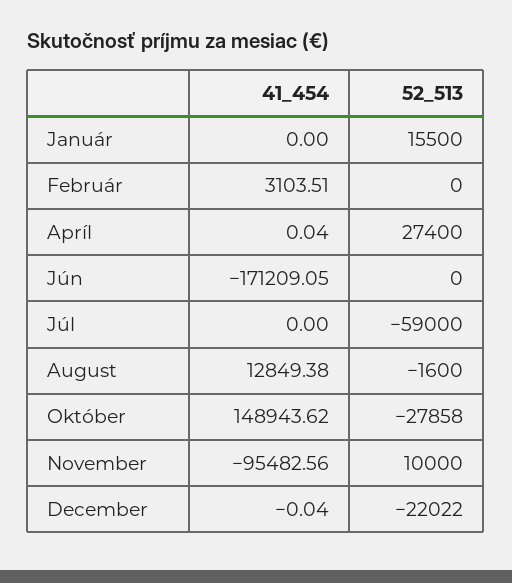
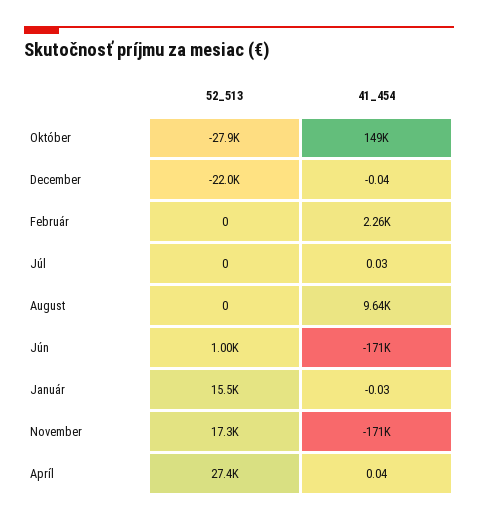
  {
    "41_454": {
-     "Január": 0,
+     "Január": -0.03,
-     "Február": 3103.51,
+     "Február": 2260,
      "Apríl": 0.04,
      "Jún": -171209.05,
-     "Júl": 0,
+     "Júl": 0.03,
-     "August": 12849.38,
+     "August": 9640,
      "Október": 148943.62,
-     "November": -95482.56,
+     "November": -171000,
      "December": -0.04
    },
    "52_513": {
      "Január": 15500,
      "Február": 0,
      "Apríl": 27400,
-     "Jún": 0,
+     "Jún": 1000,
-     "Júl": -59000,
+     "Júl": 0,
-     "August": -1600,
+     "August": 0,
      "Október": -27858,
-     "November": 10000,
+     "November": 17300,
      "December": -22022
    }
  }

